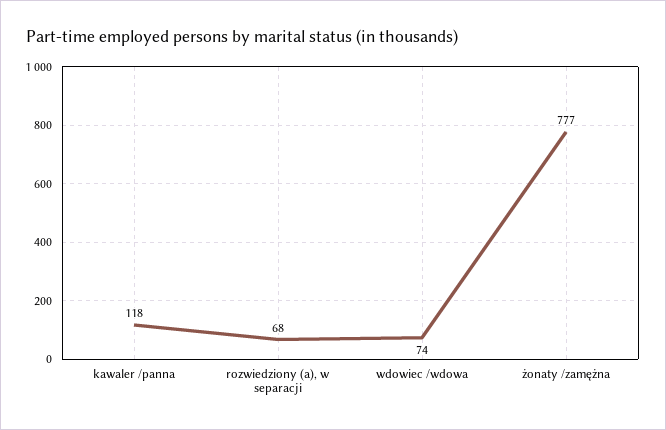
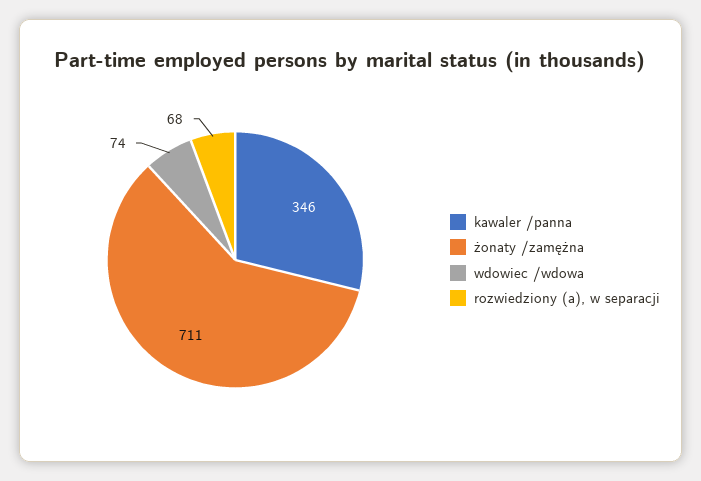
  {
-   "kawaler /panna": 118,
+   "kawaler /panna": 346,
    "rozwiedziony (a), w separacji": 68,
    "wdowiec /wdowa": 74,
-   "żonaty /zamężna": 777
+   "żonaty /zamężna": 711
  }

